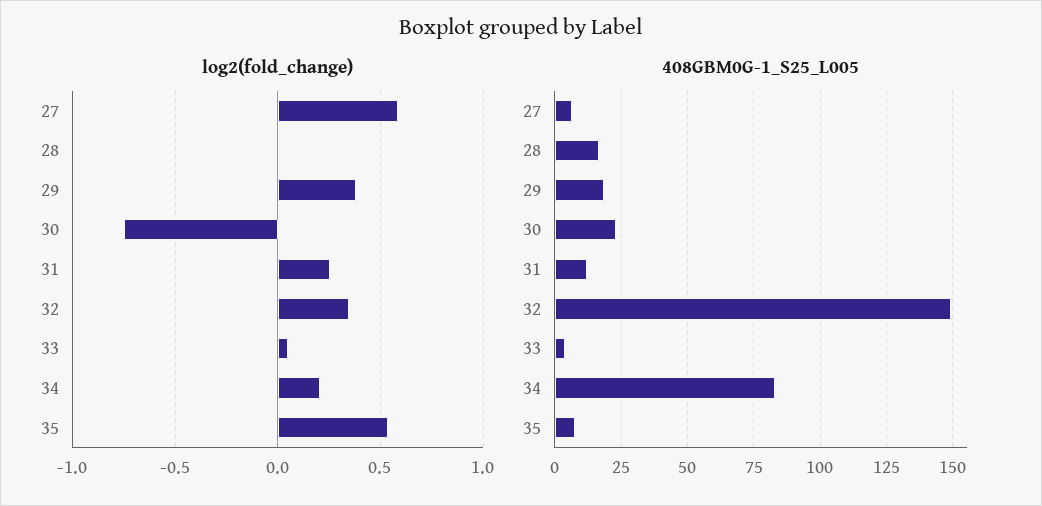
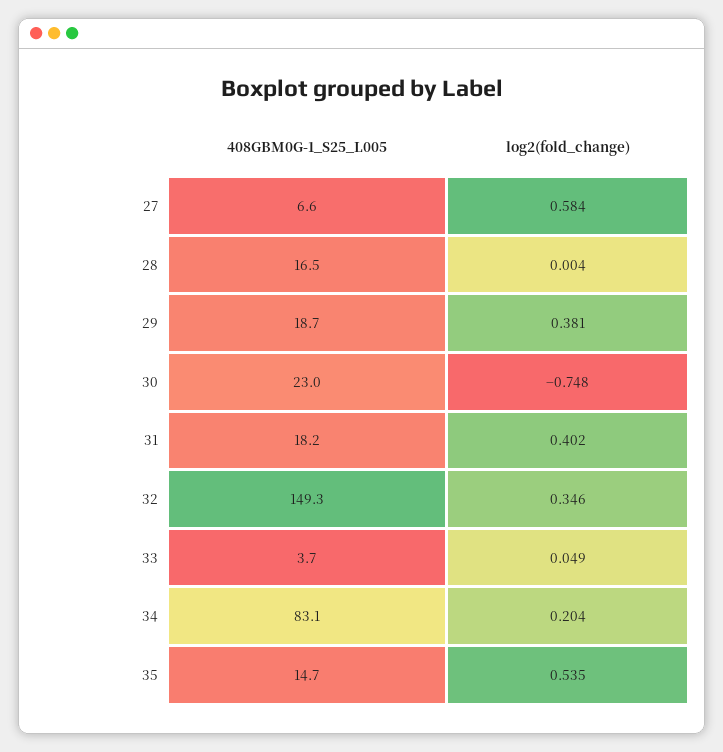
  {
    "log2(fold_change)": {
      "27": 0.584,
      "28": 0.004,
      "29": 0.381,
      "30": -0.748,
-     "31": 0.25,
+     "31": 0.402,
      "32": 0.346,
      "33": 0.049,
      "34": 0.204,
      "35": 0.535
    },
    "408GBM0G-1_S25_L005": {
      "27": 6.6,
      "28": 16.5,
      "29": 18.7,
      "30": 23,
-     "31": 12.5,
+     "31": 18.2,
      "32": 149.3,
      "33": 3.7,
      "34": 83.1,
-     "35": 7.5
+     "35": 14.7
    }
  }

